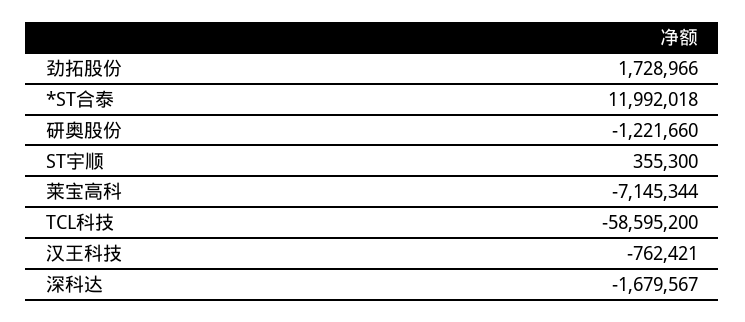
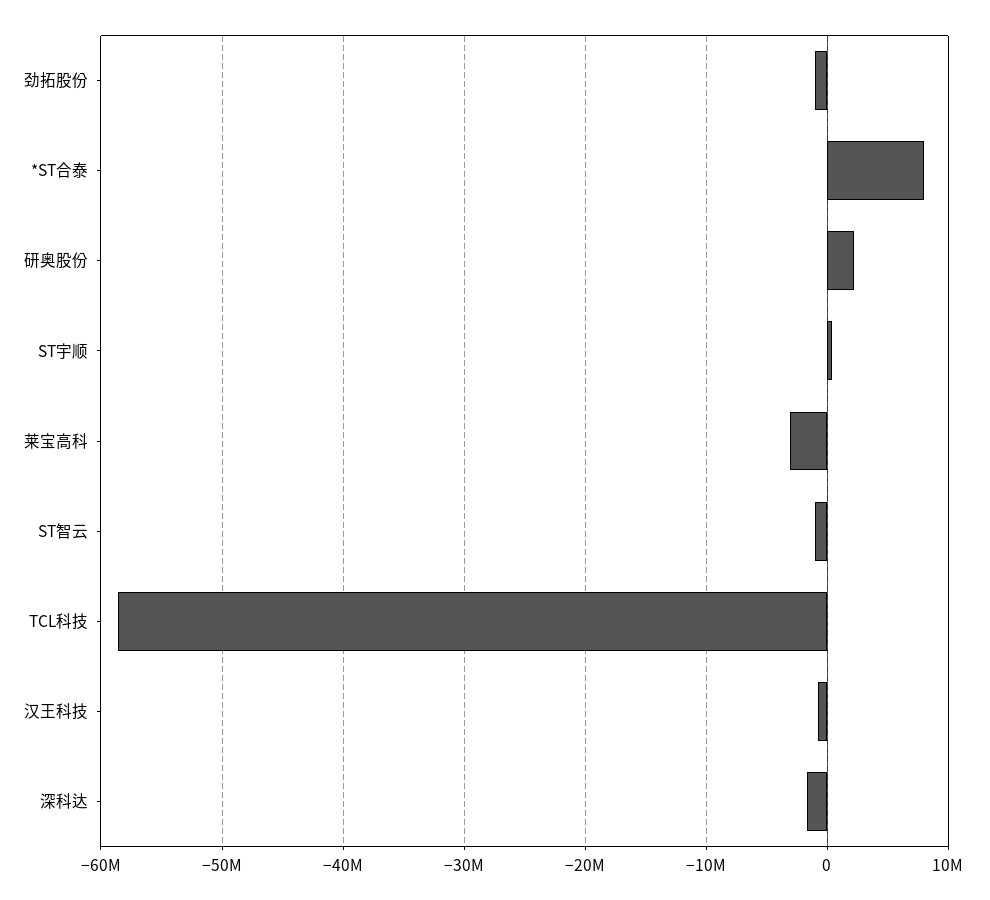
  {
-   "劲拓股份": 1728966,
+   "劲拓股份": -1000000,
-   "*ST合泰": 11992018,
+   "*ST合泰": 8000000,
-   "研奥股份": -1221660,
+   "研奥股份": 2000000,
    "ST宇顺": 355300,
-   "莱宝高科": -7145344,
+   "莱宝高科": -3000000,
    "TCL科技": -58595200,
    "汉王科技": -762421,
-   "深科达": -1679567
+   "深科达": -1679567,
+   "ST智云": -1000000
  }

